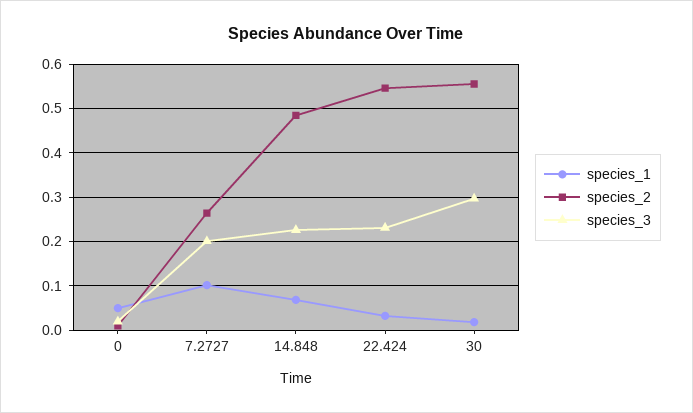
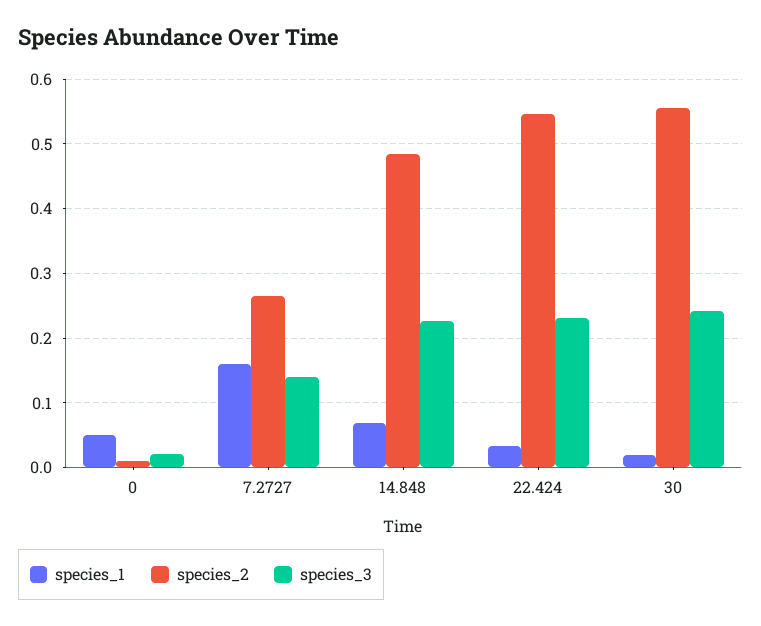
  {
    "species_1": {
      "0": 0.05,
-     "7.2727": 0.1,
+     "7.2727": 0.16,
      "14.848": 0.07,
      "22.424": 0.03,
      "30": 0.02
    },
    "species_2": {
      "0": 0.01,
      "7.2727": 0.26,
      "14.848": 0.48,
      "22.424": 0.55,
      "30": 0.56
    },
    "species_3": {
      "0": 0.02,
-     "7.2727": 0.2,
+     "7.2727": 0.14,
      "14.848": 0.23,
      "22.424": 0.23,
-     "30": 0.3
+     "30": 0.24
    }
  }

